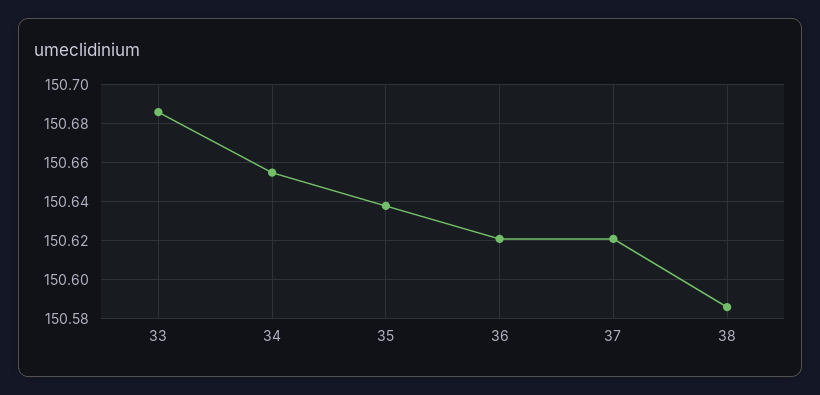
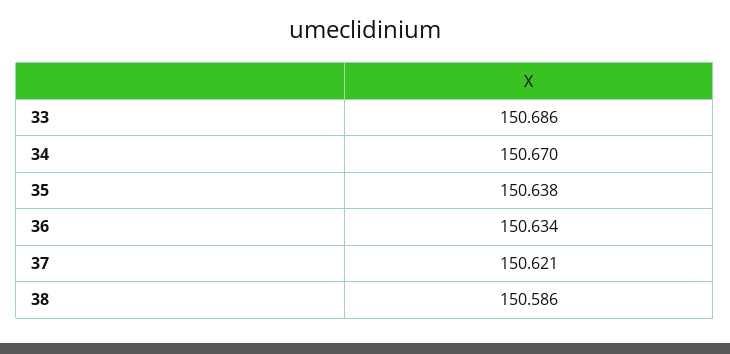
  {
    "33": 150.686,
-   "34": 150.655,
+   "34": 150.67,
    "35": 150.638,
-   "36": 150.62,
+   "36": 150.634,
    "37": 150.621,
    "38": 150.586
  }

